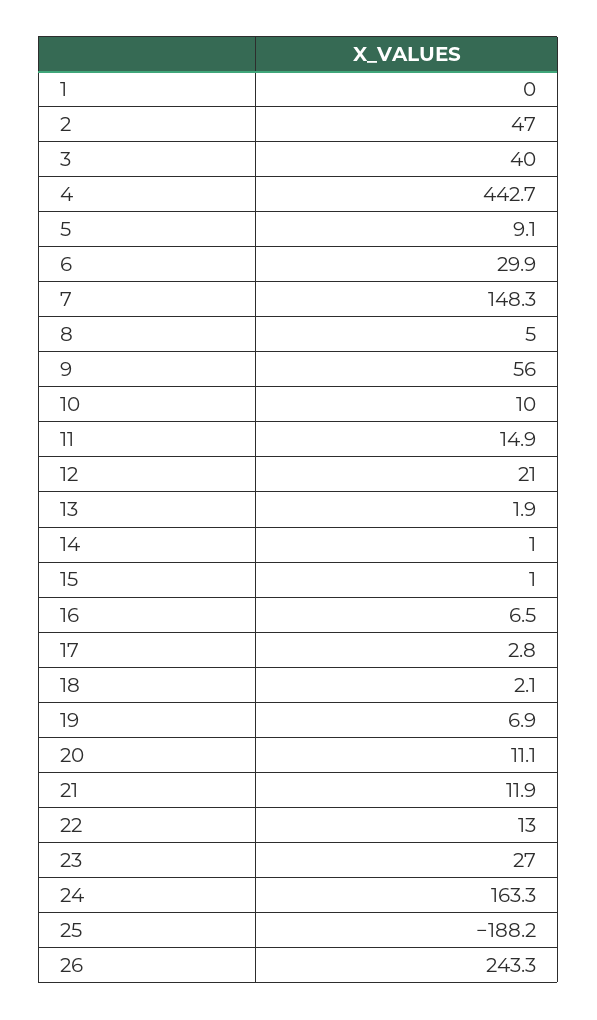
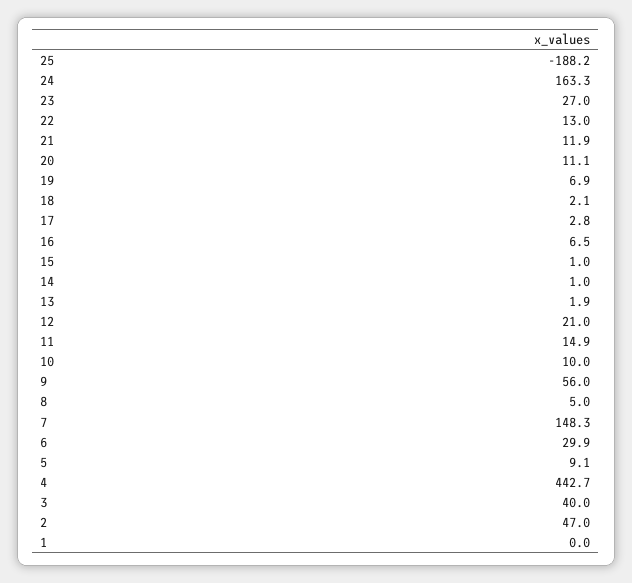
  {
    "1": 0,
    "2": 47,
    "3": 40,
    "4": 442.7,
    "5": 9.1,
    "6": 29.9,
    "7": 148.3,
    "8": 5,
    "9": 56,
    "10": 10,
    "11": 14.9,
    "12": 21,
    "13": 1.9,
    "14": 1,
    "15": 1,
    "16": 6.5,
    "17": 2.8,
    "18": 2.1,
    "19": 6.9,
    "20": 11.1,
    "21": 11.9,
    "22": 13,
    "23": 27,
    "24": 163.3,
-   "25": -188.2,
+   "25": -188.2
-   "26": 243.3
  }

